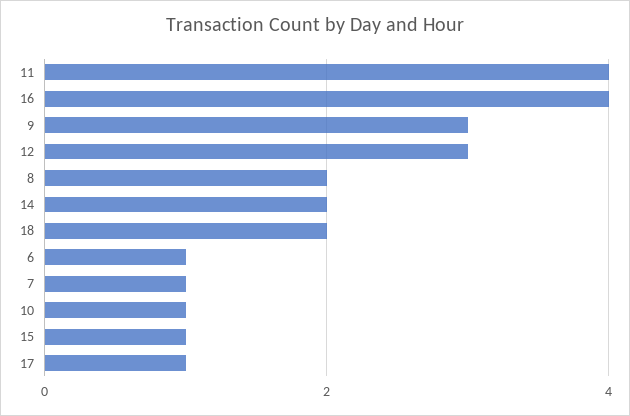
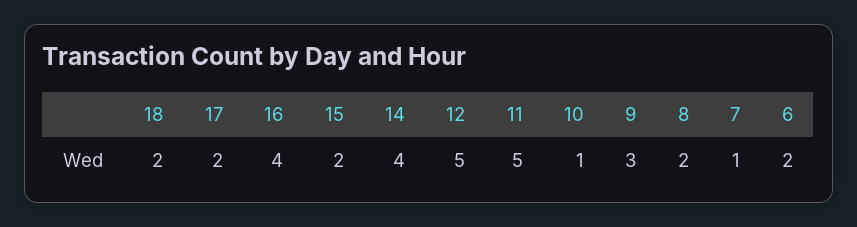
  {
-   "11": 4,
+   "11": 5,
    "16": 4,
    "9": 3,
-   "12": 3,
+   "12": 5,
    "8": 2,
-   "14": 2,
+   "14": 4,
    "18": 2,
-   "6": 1,
+   "6": 2,
    "7": 1,
    "10": 1,
-   "15": 1,
+   "15": 2,
-   "17": 1
+   "17": 2
  }

